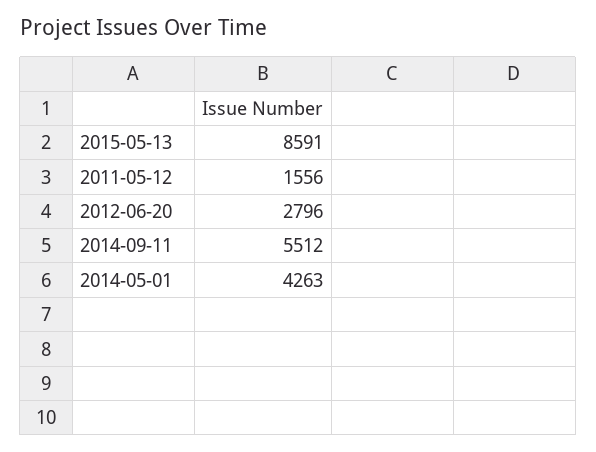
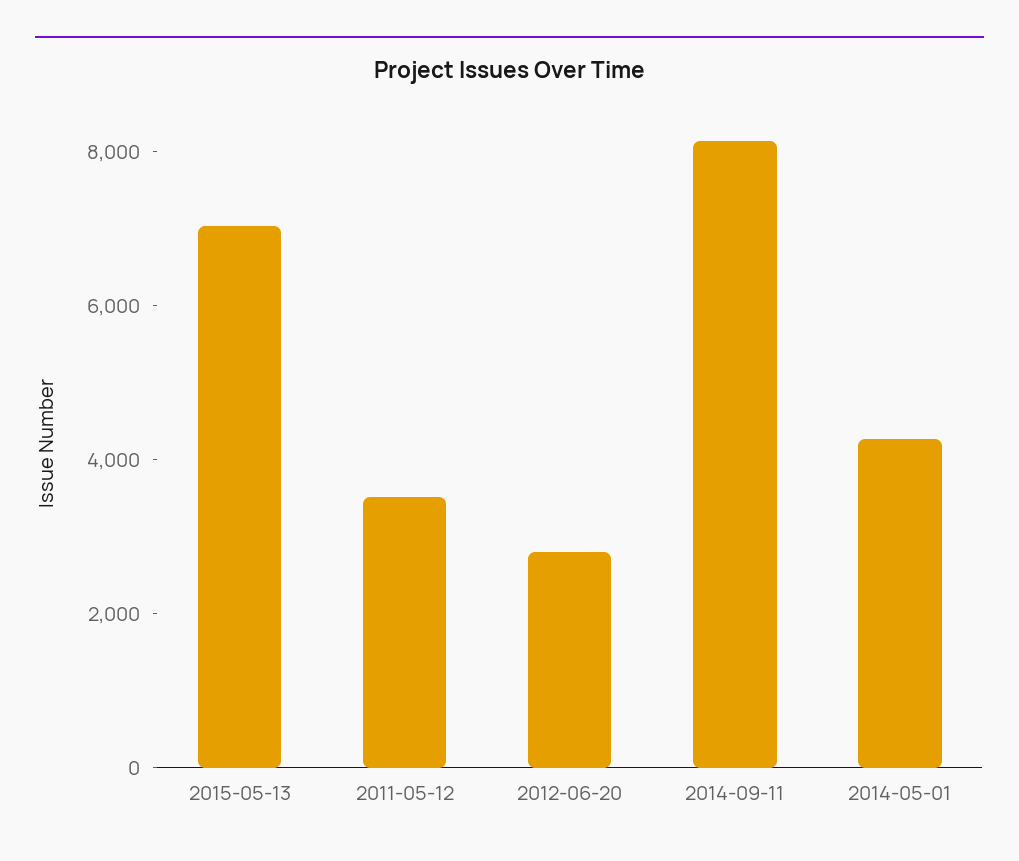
  {
-   "2015-05-13": 8591,
+   "2015-05-13": 7000,
-   "2011-05-12": 1556,
+   "2011-05-12": 3500,
    "2012-06-20": 2796,
-   "2014-09-11": 5512,
+   "2014-09-11": 8000,
    "2014-05-01": 4263
  }

